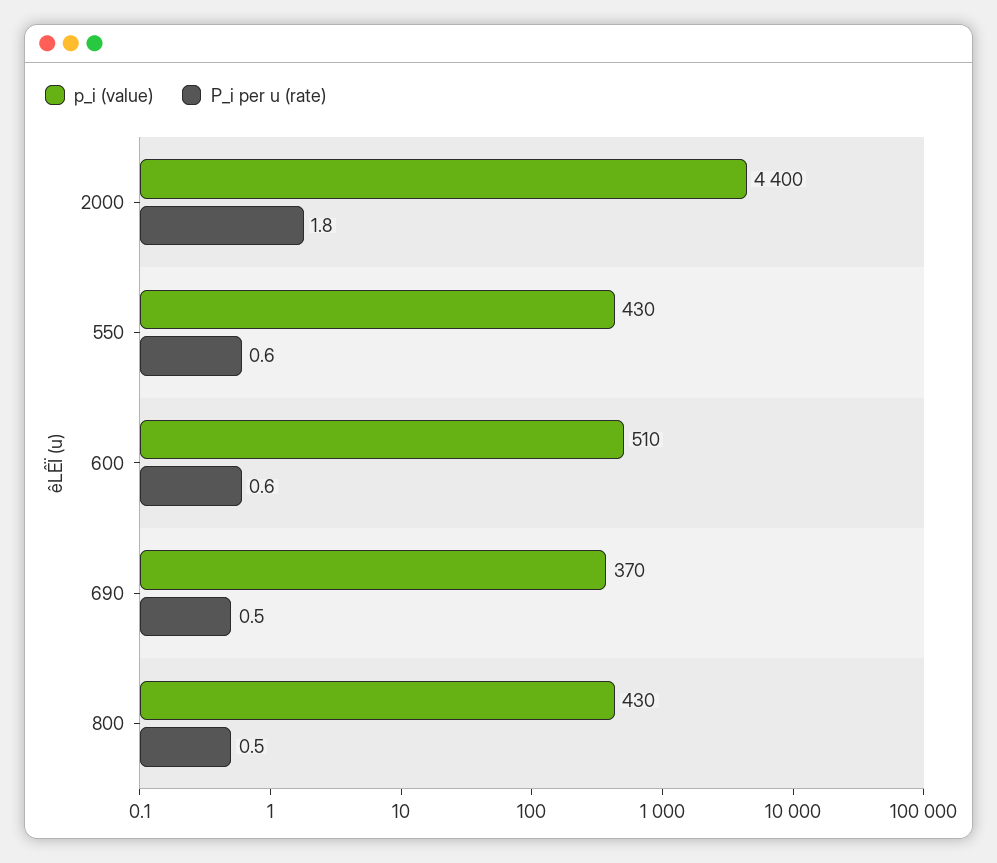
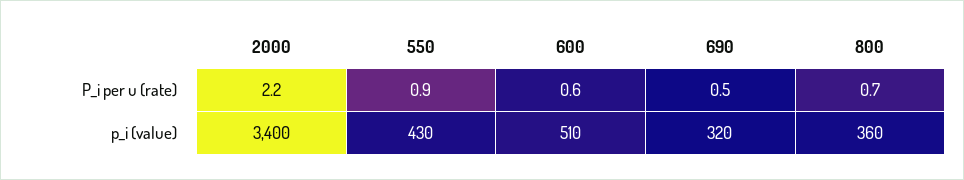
  {
    "p_i (value)": {
-     "2000": 4400,
+     "2000": 3400,
      "550": 430,
      "600": 510,
-     "690": 370,
+     "690": 320,
-     "800": 430
+     "800": 360
    },
    "P_i per u (rate)": {
-     "2000": 1.8,
+     "2000": 2.2,
-     "550": 0.6,
+     "550": 0.9,
      "600": 0.6,
      "690": 0.5,
-     "800": 0.5
+     "800": 0.7
    }
  }

